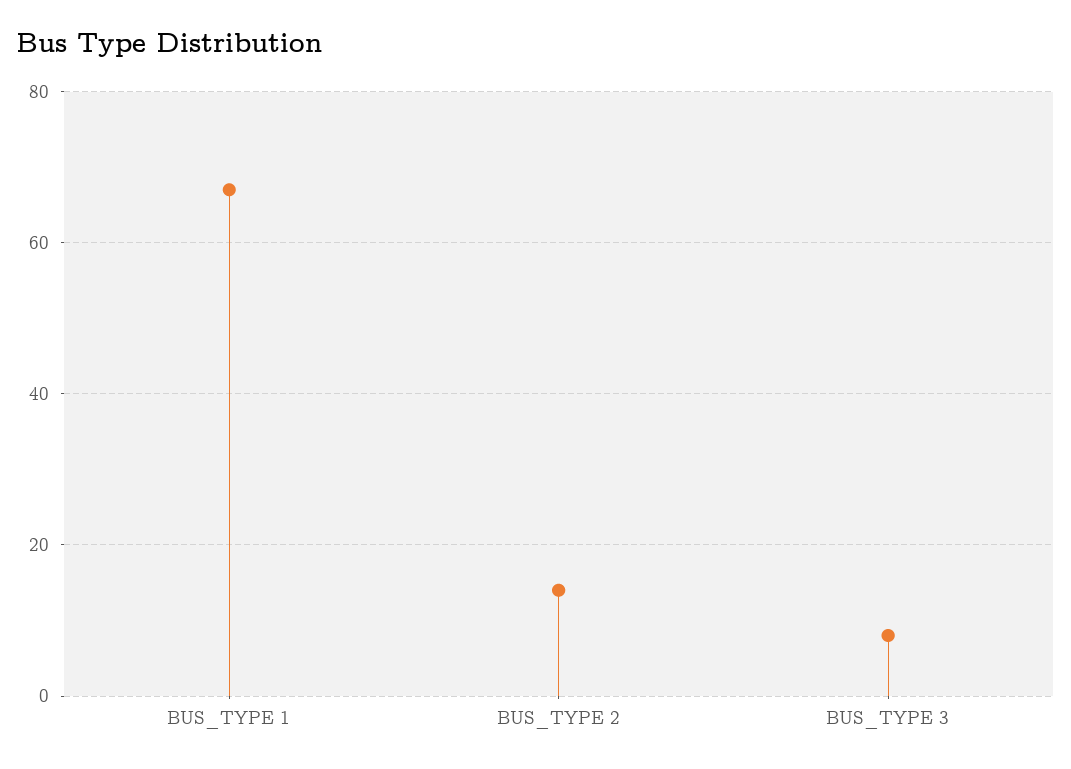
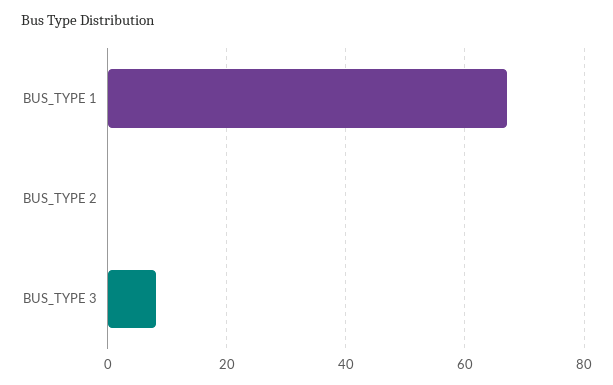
  {
    "BUS_TYPE 1": 65,
-   "BUS_TYPE 2": 15,
+   "BUS_TYPE 2": 0,
    "BUS_TYPE 3": 10
  }

